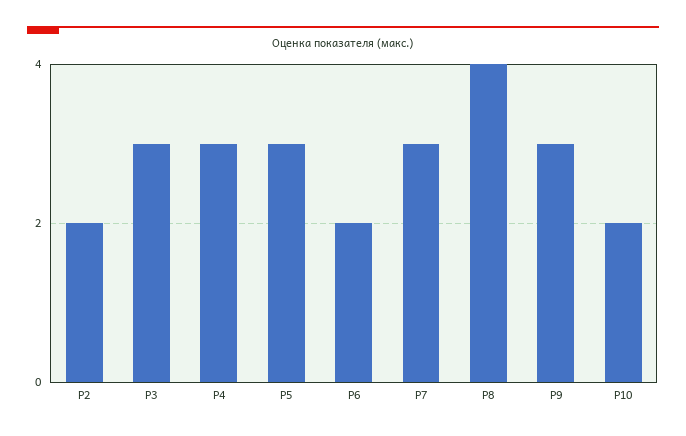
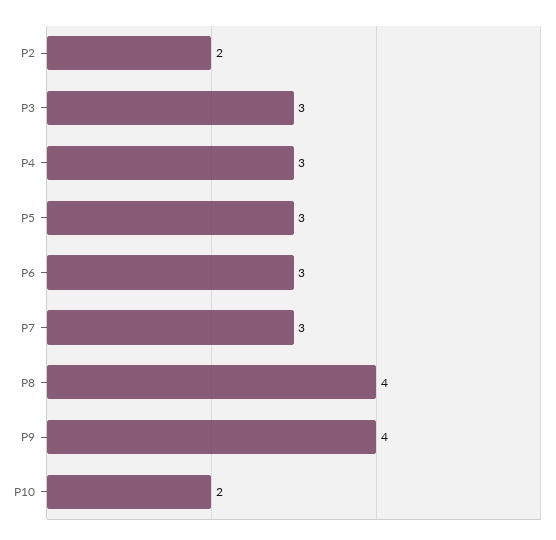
  {
    "P2": 2,
    "P3": 3,
    "P4": 3,
    "P5": 3,
-   "P6": 2,
+   "P6": 3,
    "P7": 3,
    "P8": 4,
-   "P9": 3,
+   "P9": 4,
    "P10": 2
  }

